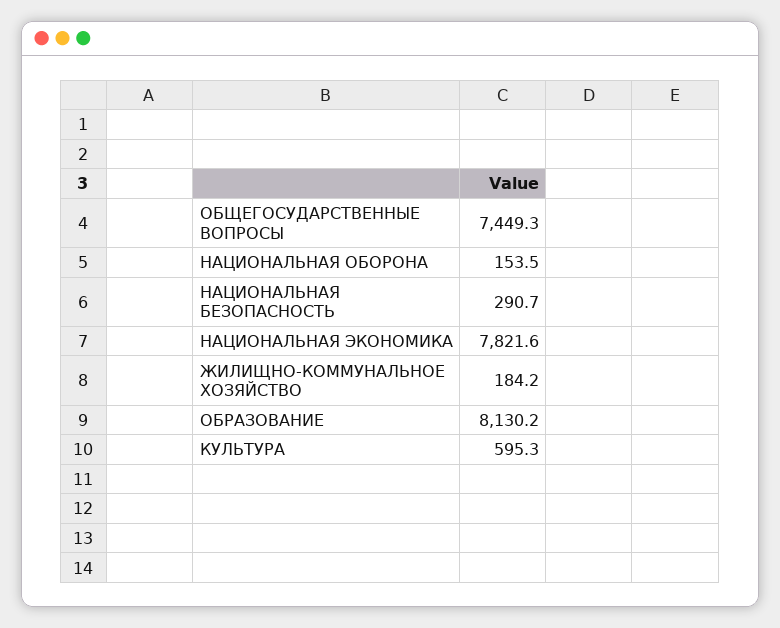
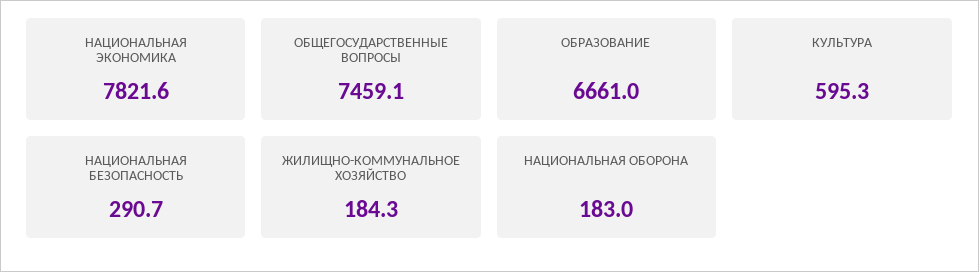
  {
-   "ОБЩЕГОСУДАРСТВЕННЫЕ ВОПРОСЫ": 7449.3,
+   "ОБЩЕГОСУДАРСТВЕННЫЕ ВОПРОСЫ": 7459.1,
-   "НАЦИОНАЛЬНАЯ ОБОРОНА": 153.5,
+   "НАЦИОНАЛЬНАЯ ОБОРОНА": 183,
    "НАЦИОНАЛЬНАЯ БЕЗОПАСНОСТЬ": 290.7,
    "НАЦИОНАЛЬНАЯ ЭКОНОМИКА": 7821.6,
-   "ЖИЛИЩНО-КОММУНАЛЬНОЕ ХОЗЯЙСТВО": 184.2,
+   "ЖИЛИЩНО-КОММУНАЛЬНОЕ ХОЗЯЙСТВО": 184.3,
-   "ОБРАЗОВАНИЕ": 8130.2,
+   "ОБРАЗОВАНИЕ": 6661,
    "КУЛЬТУРА": 595.3
  }

